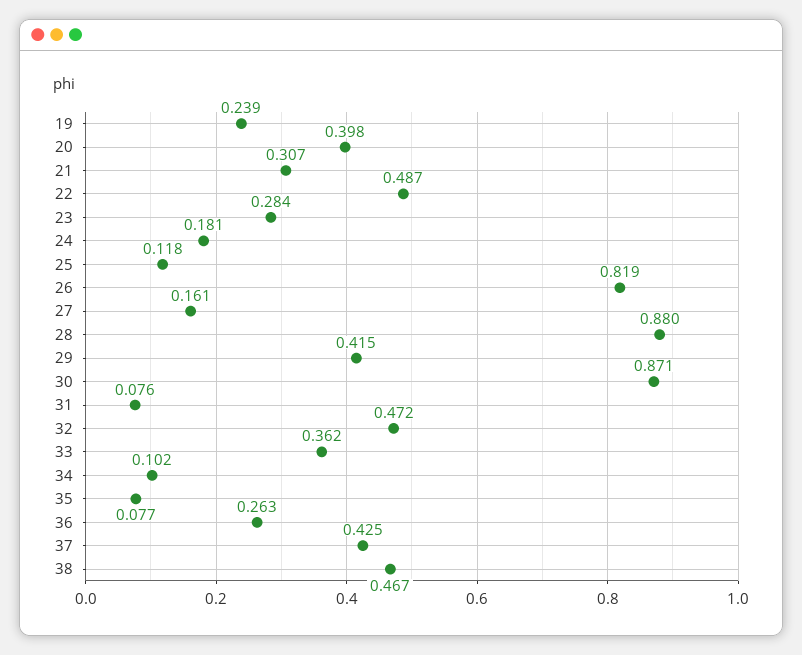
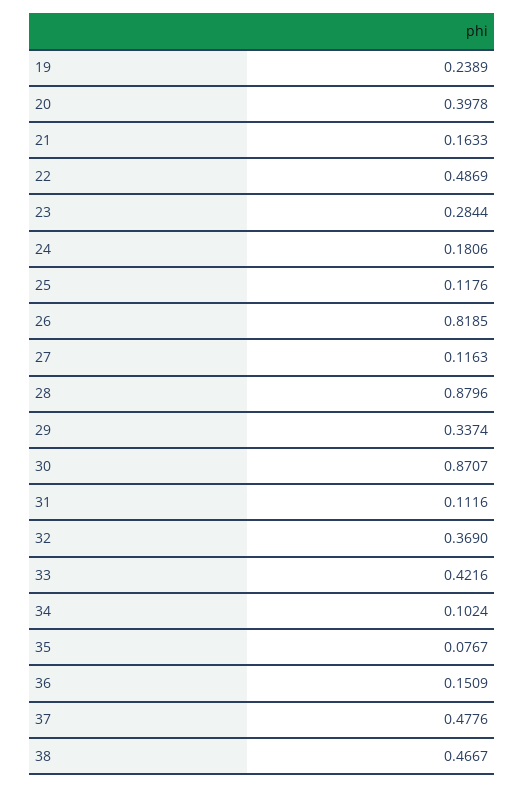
  {
    "19": 0.2389,
    "20": 0.3978,
-   "21": 0.307,
+   "21": 0.1633,
    "22": 0.4869,
    "23": 0.2844,
    "24": 0.1806,
    "25": 0.1176,
    "26": 0.8185,
-   "27": 0.161,
+   "27": 0.1163,
    "28": 0.8796,
-   "29": 0.415,
+   "29": 0.3374,
    "30": 0.8707,
-   "31": 0.076,
+   "31": 0.1116,
-   "32": 0.472,
+   "32": 0.369,
-   "33": 0.362,
+   "33": 0.4216,
    "34": 0.1024,
    "35": 0.0767,
-   "36": 0.263,
+   "36": 0.1509,
-   "37": 0.425,
+   "37": 0.4776,
    "38": 0.4667
  }

